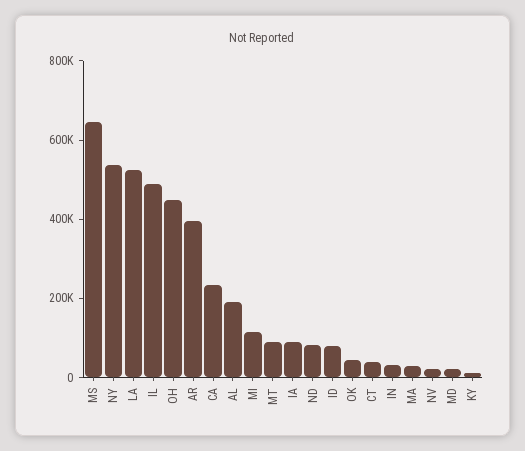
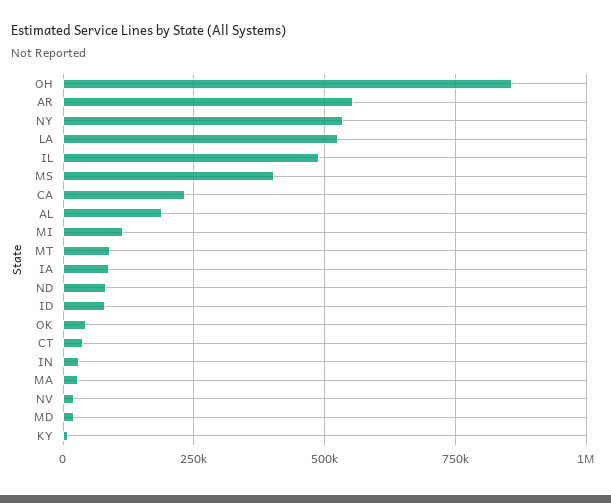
  {
-   "MS": 650000,
+   "MS": 400000,
    "NY": 525000,
    "LA": 525000,
    "IL": 500000,
-   "OH": 450000,
+   "OH": 850000,
-   "AR": 400000,
+   "AR": 550000,
    "CA": 225000,
    "AL": 200000,
    "MI": 125000,
    "MT": 100000,
    "IA": 100000,
    "ND": 75000,
    "ID": 75000,
    "OK": 50000,
    "CT": 50000,
    "IN": 25000,
    "MA": 25000,
    "NV": 25000,
    "MD": 25000,
    "KY": 0
  }

